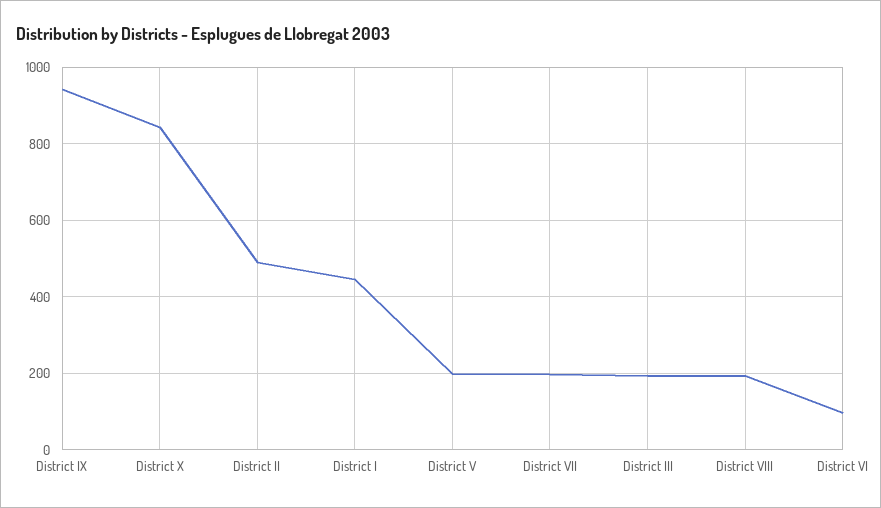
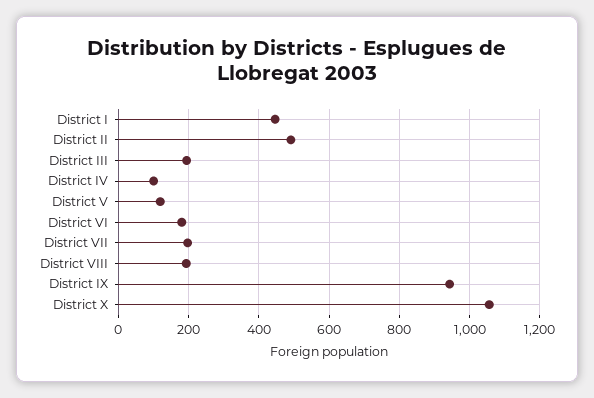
  {
    "District IX": 940,
-   "District X": 840,
+   "District X": 1060,
    "District II": 500,
    "District I": 440,
-   "District V": 200,
+   "District V": 120,
    "District VII": 200,
    "District III": 200,
    "District VIII": 200,
-   "District VI": 100
+   "District VI": 180,
+   "District IV": 100
  }

